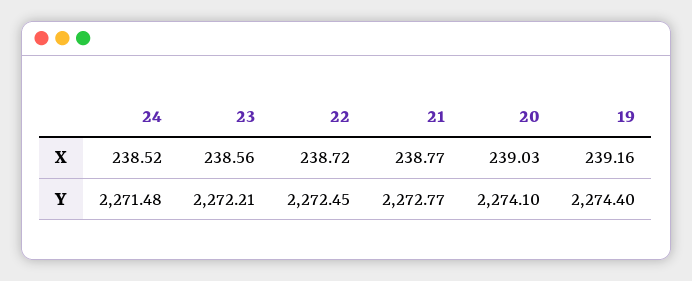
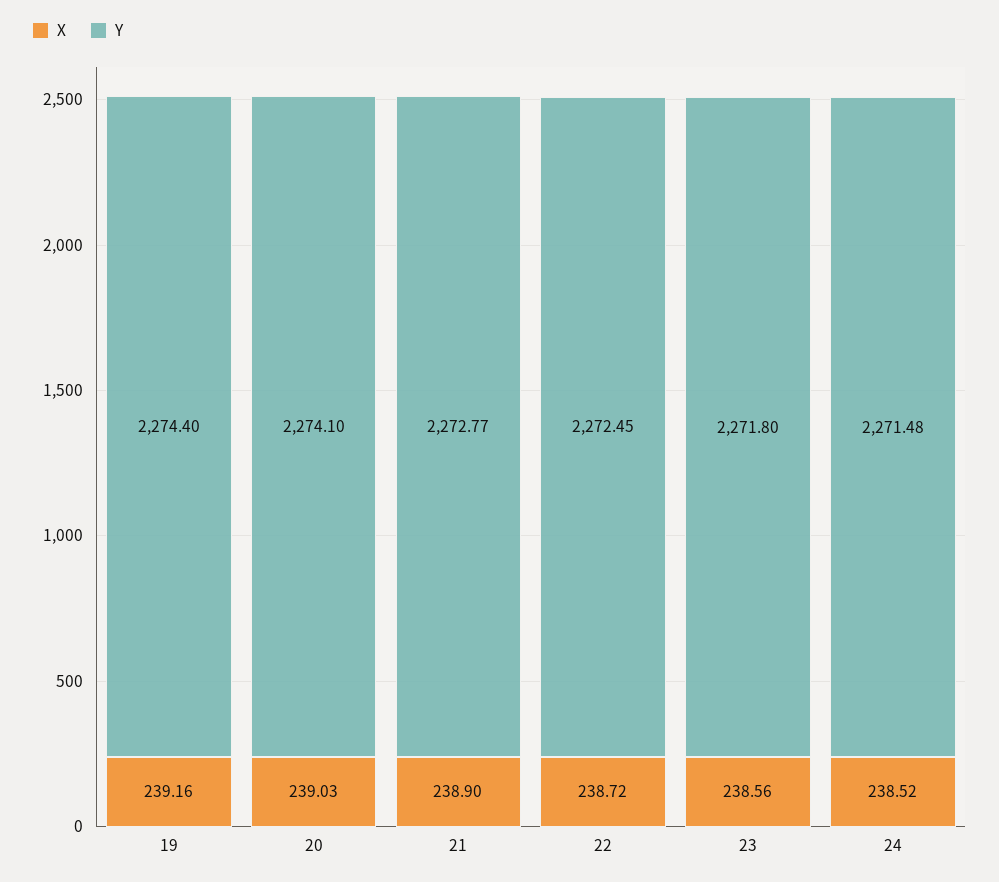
  {
    "X": {
      "24": 238.52,
      "23": 238.56,
      "22": 238.72,
-     "21": 238.77,
+     "21": 238.9,
      "20": 239.03,
      "19": 239.16
    },
    "Y": {
      "24": 2271.48,
-     "23": 2272.21,
+     "23": 2271.8,
      "22": 2272.45,
      "21": 2272.77,
      "20": 2274.1,
      "19": 2274.4
    }
  }

